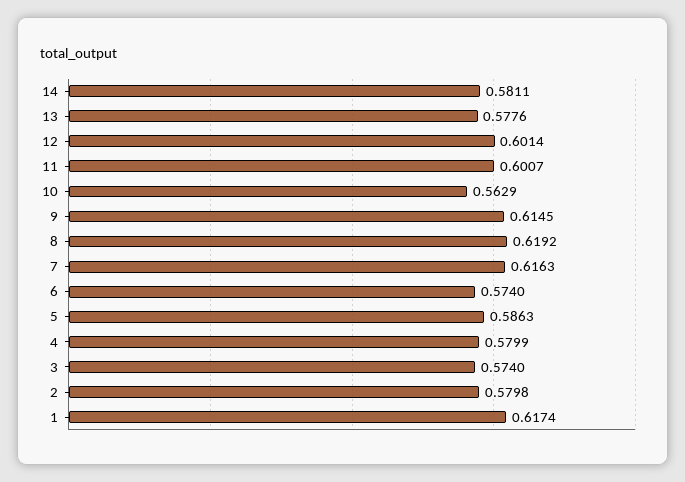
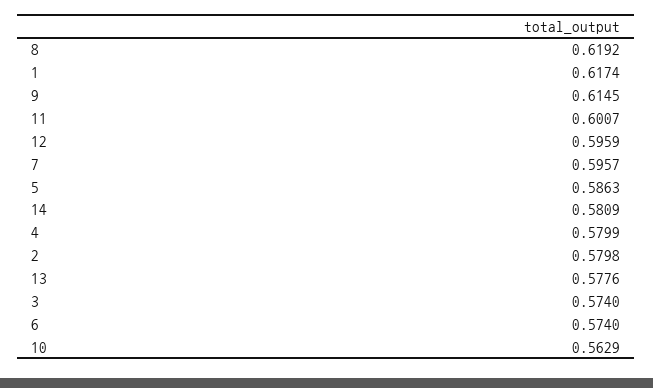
  {
-   "14": 0.5811,
+   "14": 0.5809,
    "13": 0.5776,
-   "12": 0.6014,
+   "12": 0.5959,
    "11": 0.6007,
    "10": 0.5629,
    "9": 0.6145,
    "8": 0.6192,
-   "7": 0.6163,
+   "7": 0.5957,
    "6": 0.574,
    "5": 0.5863,
    "4": 0.5799,
    "3": 0.574,
    "2": 0.5798,
    "1": 0.6174
  }

